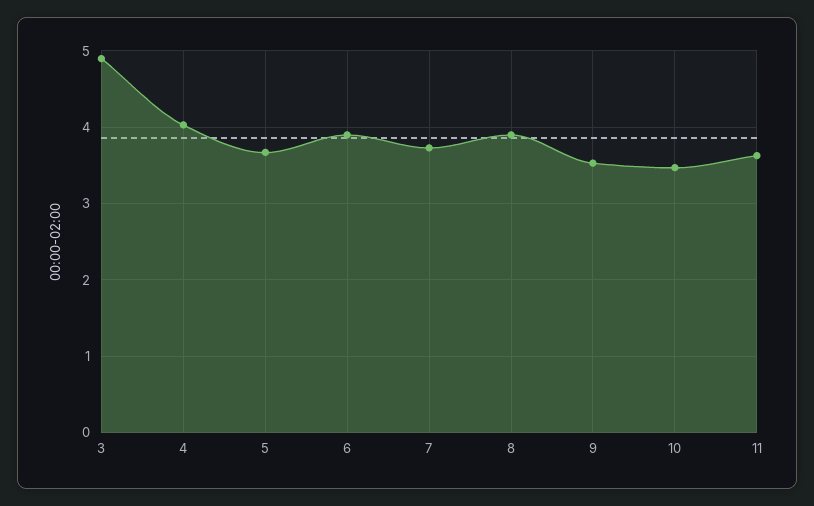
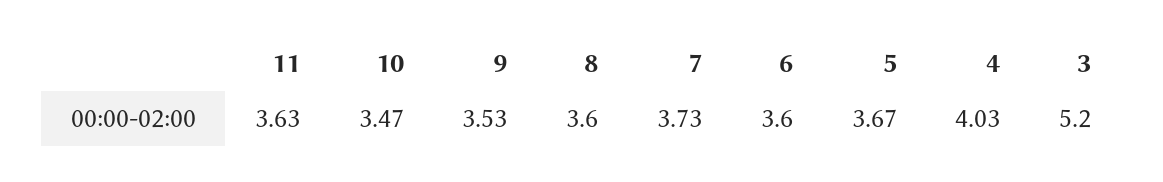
  {
-   "3": 4.9,
+   "3": 5.2,
    "4": 4.03,
    "5": 3.67,
-   "6": 3.9,
+   "6": 3.6,
    "7": 3.73,
-   "8": 3.9,
+   "8": 3.6,
    "9": 3.53,
    "10": 3.47,
    "11": 3.63
  }

